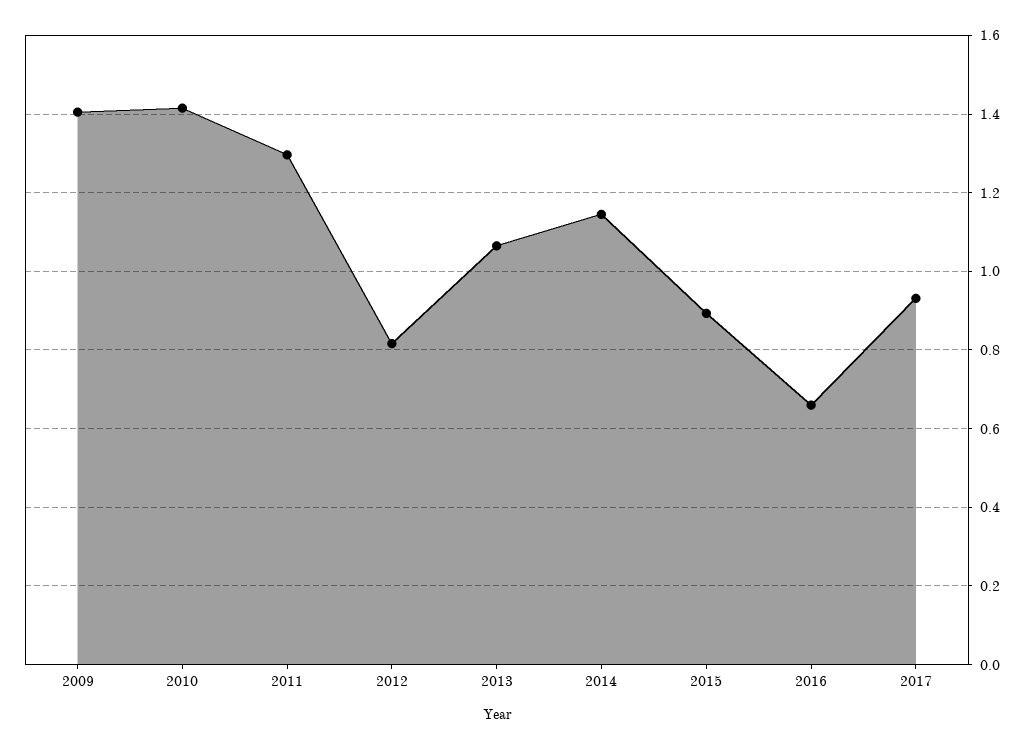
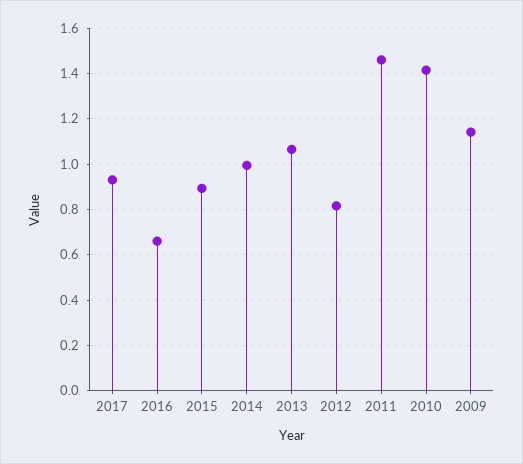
  {
-   "2009": 1.4,
+   "2009": 1.15,
    "2010": 1.42,
-   "2011": 1.3,
+   "2011": 1.45,
    "2012": 0.82,
    "2013": 1.06,
-   "2014": 1.14,
+   "2014": 1,
    "2015": 0.9,
    "2016": 0.66,
    "2017": 0.94
  }

